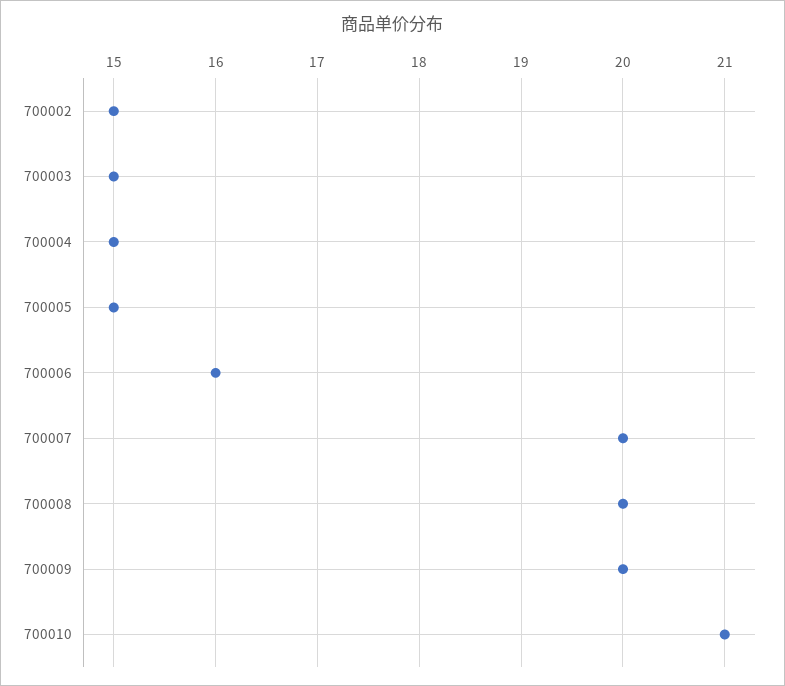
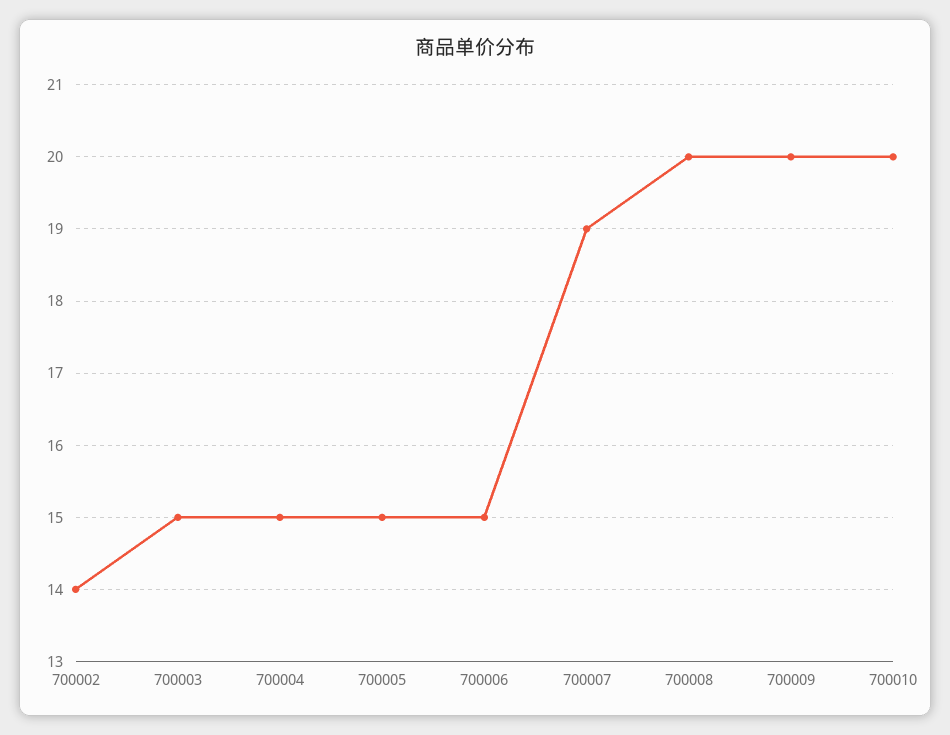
  {
-   "700002": 15,
+   "700002": 14,
    "700003": 15,
    "700004": 15,
    "700005": 15,
-   "700006": 16,
+   "700006": 15,
-   "700007": 20,
+   "700007": 19,
    "700008": 20,
    "700009": 20,
-   "700010": 21
+   "700010": 20
  }

